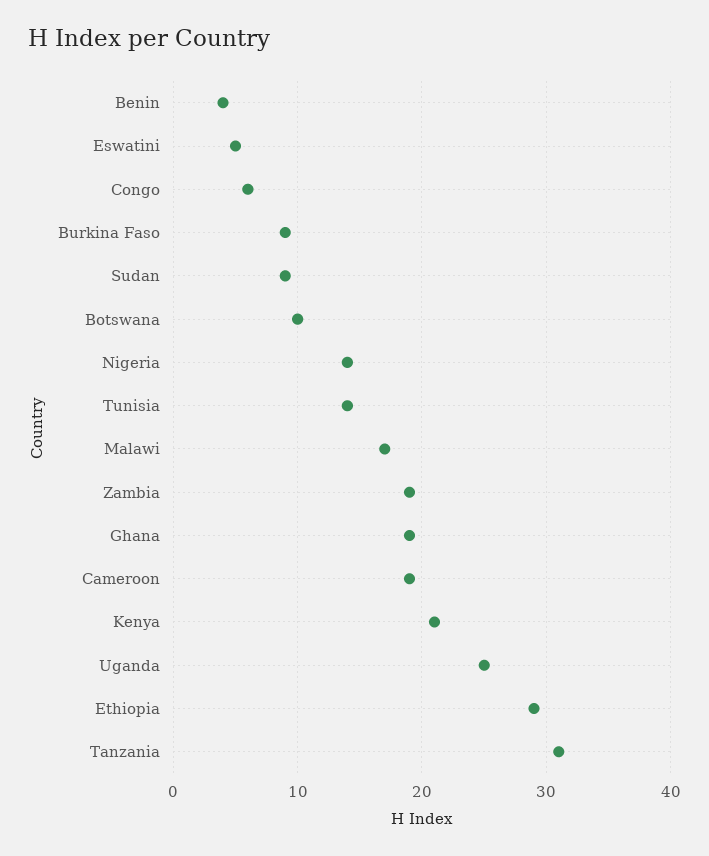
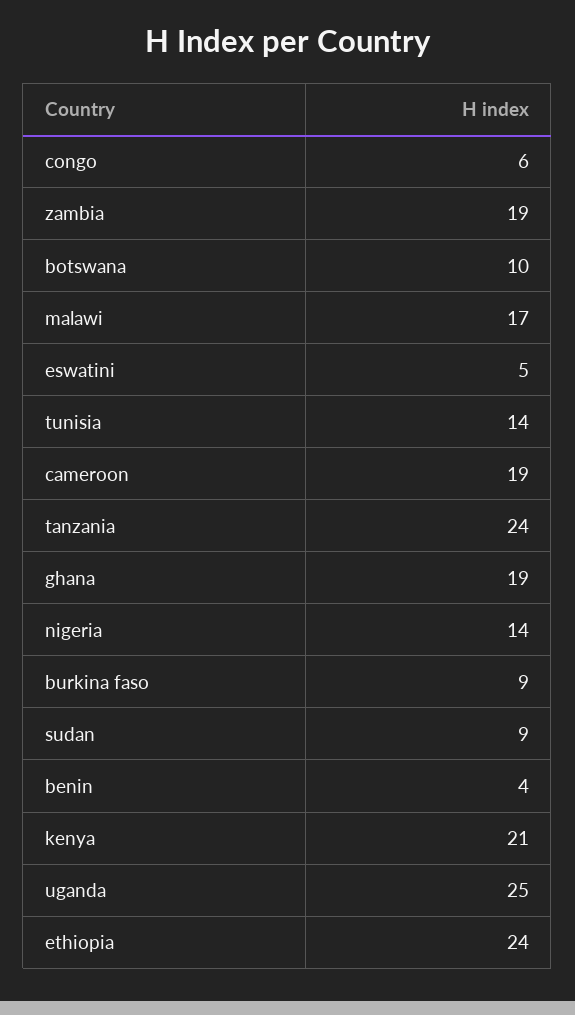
  {
    "Benin": 4,
    "Eswatini": 5,
    "Congo": 6,
    "Burkina Faso": 9,
    "Sudan": 9,
    "Botswana": 10,
    "Nigeria": 14,
    "Tunisia": 14,
    "Malawi": 17,
    "Zambia": 19,
    "Ghana": 19,
    "Cameroon": 19,
    "Kenya": 21,
    "Uganda": 25,
-   "Ethiopia": 29,
+   "Ethiopia": 24,
-   "Tanzania": 31
+   "Tanzania": 24
  }

